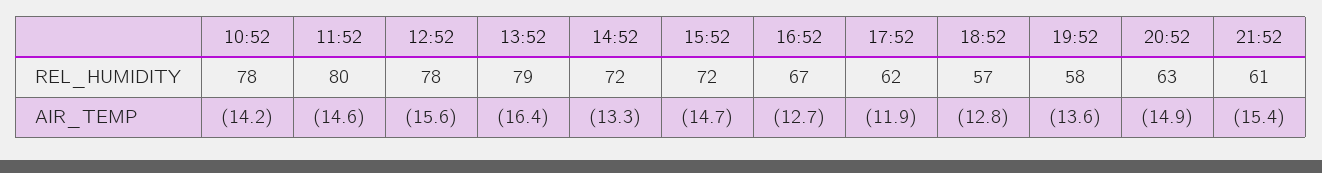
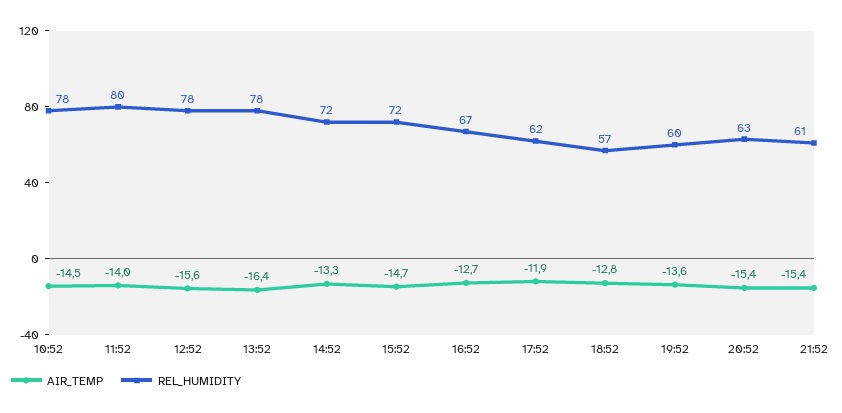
  {
    "REL_HUMIDITY": {
      "10:52": 78,
      "11:52": 80,
      "12:52": 78,
-     "13:52": 79,
+     "13:52": 78,
      "14:52": 72,
      "15:52": 72,
      "16:52": 67,
      "17:52": 62,
      "18:52": 57,
-     "19:52": 58,
+     "19:52": 60,
      "20:52": 63,
      "21:52": 61
    },
    "AIR_TEMP": {
-     "10:52": -14.2,
+     "10:52": -14.5,
-     "11:52": -14.6,
+     "11:52": -14,
      "12:52": -15.6,
      "13:52": -16.4,
      "14:52": -13.3,
      "15:52": -14.7,
      "16:52": -12.7,
      "17:52": -11.9,
      "18:52": -12.8,
      "19:52": -13.6,
-     "20:52": -14.9,
+     "20:52": -15.4,
      "21:52": -15.4
    }
  }

